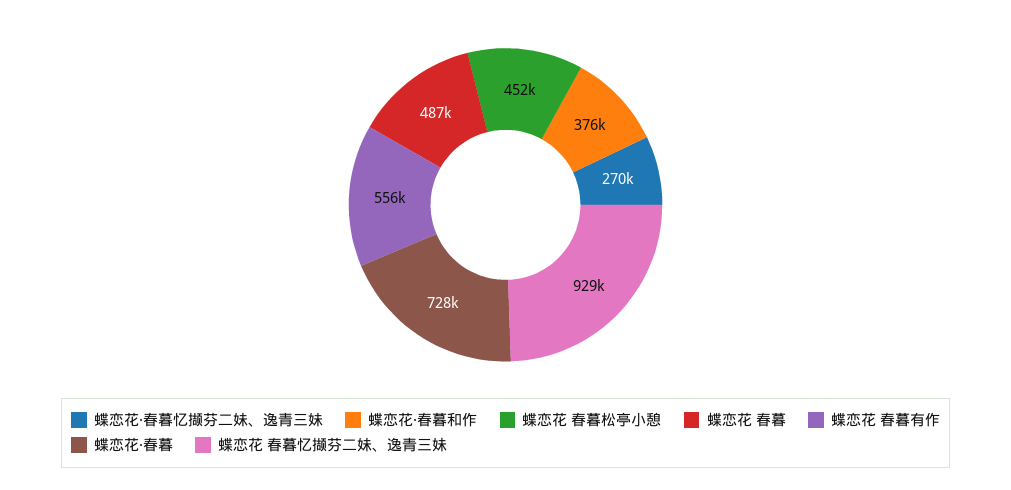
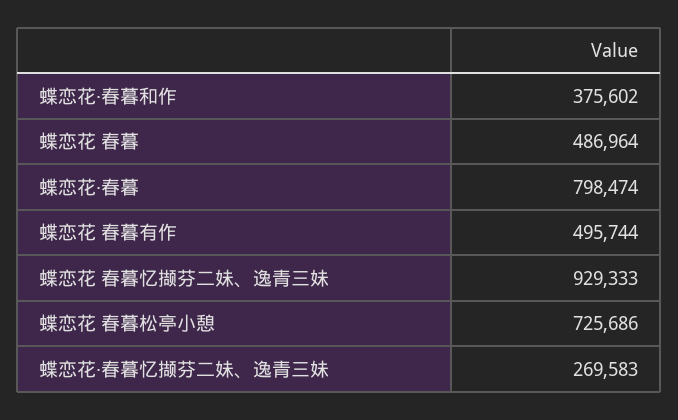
  {
    "蝶恋花·春暮忆撷芬二妹、逸青三妹": 269583,
    "蝶恋花·春暮和作": 375602,
-   "蝶恋花 春暮松亭小憩": 452000,
+   "蝶恋花 春暮松亭小憩": 725686,
    "蝶恋花 春暮": 486964,
-   "蝶恋花 春暮有作": 556000,
+   "蝶恋花 春暮有作": 495744,
-   "蝶恋花·春暮": 728000,
+   "蝶恋花·春暮": 798474,
    "蝶恋花 春暮忆撷芬二妹、逸青三妹": 929333
  }

